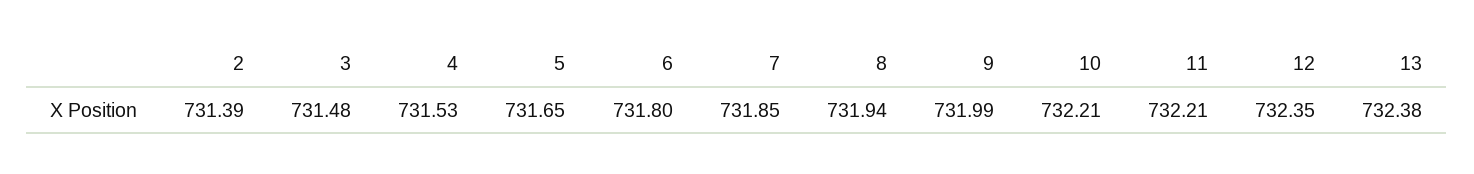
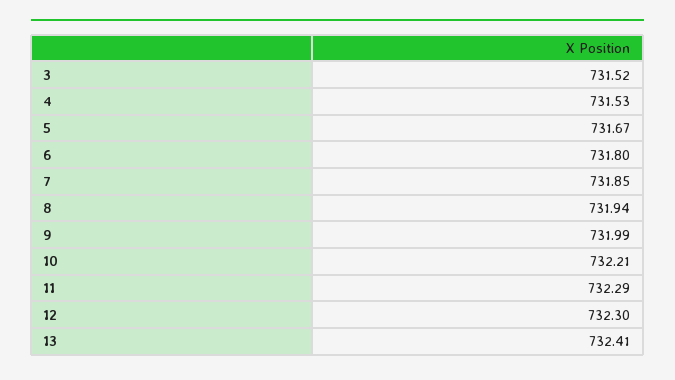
  {
-   "2": 731.39,
-   "3": 731.48,
+   "3": 731.52,
    "4": 731.53,
-   "5": 731.65,
+   "5": 731.67,
    "6": 731.8,
    "7": 731.85,
    "8": 731.94,
    "9": 731.99,
    "10": 732.21,
-   "11": 732.21,
+   "11": 732.29,
-   "12": 732.35,
+   "12": 732.3,
-   "13": 732.38
+   "13": 732.41
  }

